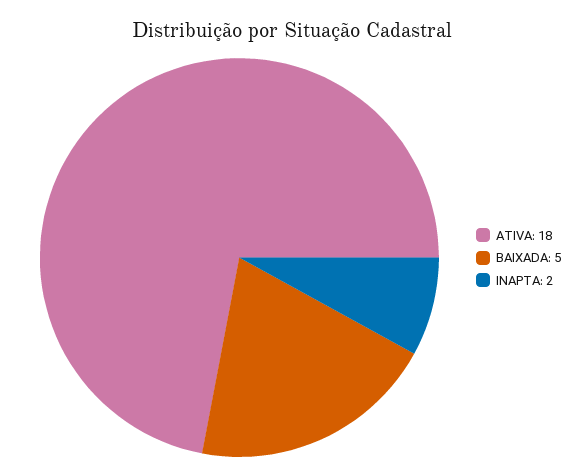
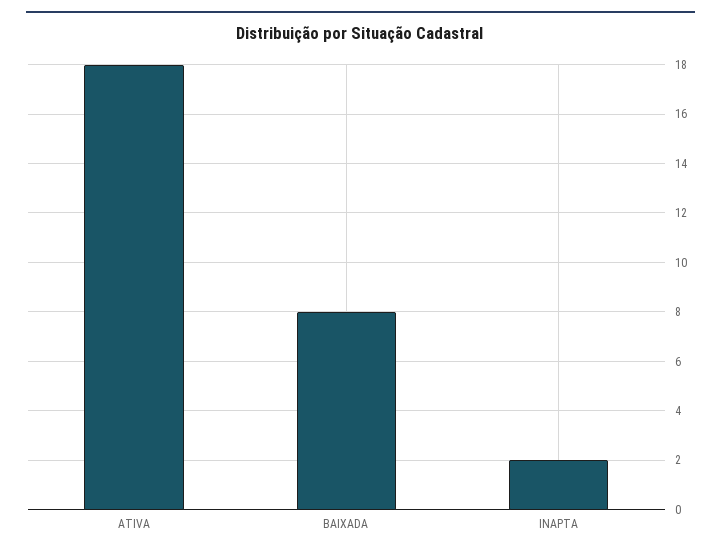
  {
    "ATIVA": 18,
-   "BAIXADA": 5,
+   "BAIXADA": 8,
    "INAPTA": 2
  }

